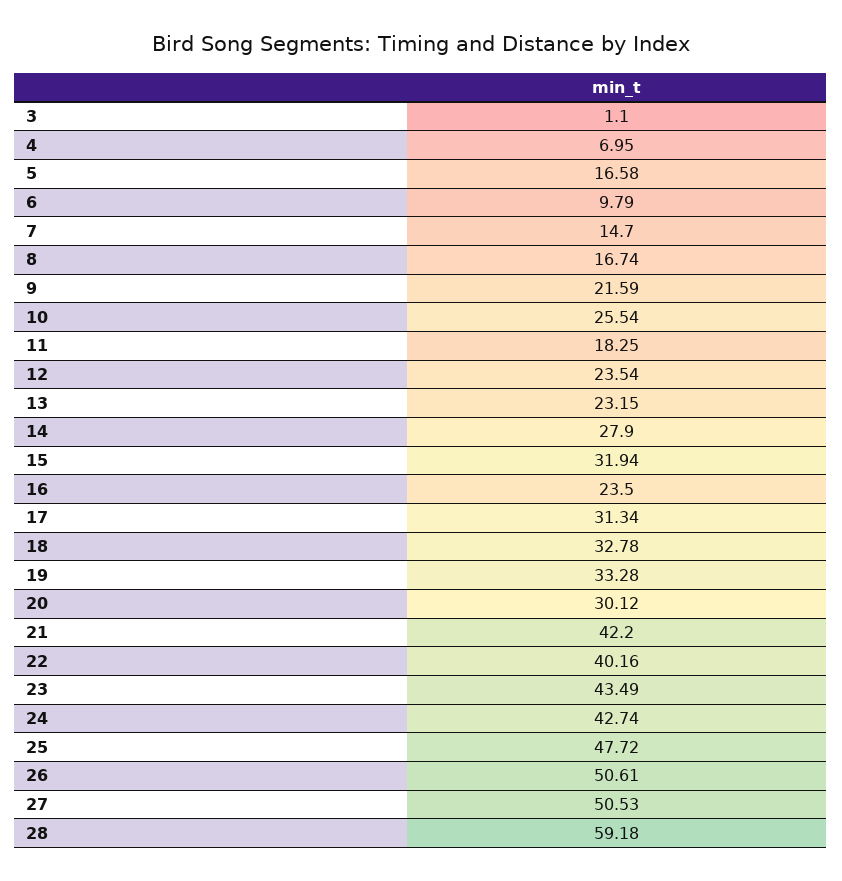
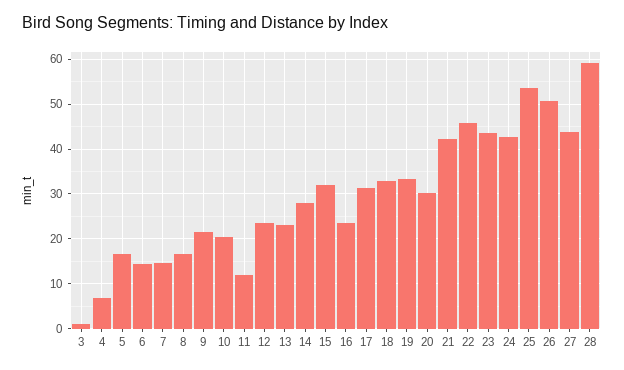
  {
    "3": 1.1,
    "4": 6.95,
    "5": 16.58,
-   "6": 9.79,
+   "6": 14,
    "7": 14.7,
    "8": 16.74,
    "9": 21.59,
-   "10": 25.54,
+   "10": 20,
-   "11": 18.25,
+   "11": 12,
    "12": 23.54,
    "13": 23.15,
    "14": 27.9,
    "15": 31.94,
    "16": 23.5,
    "17": 31.34,
    "18": 32.78,
    "19": 33.28,
    "20": 30.12,
    "21": 42.2,
-   "22": 40.16,
+   "22": 46,
    "23": 43.49,
    "24": 42.74,
-   "25": 47.72,
+   "25": 54,
    "26": 50.61,
-   "27": 50.53,
+   "27": 44,
    "28": 59.18
  }

